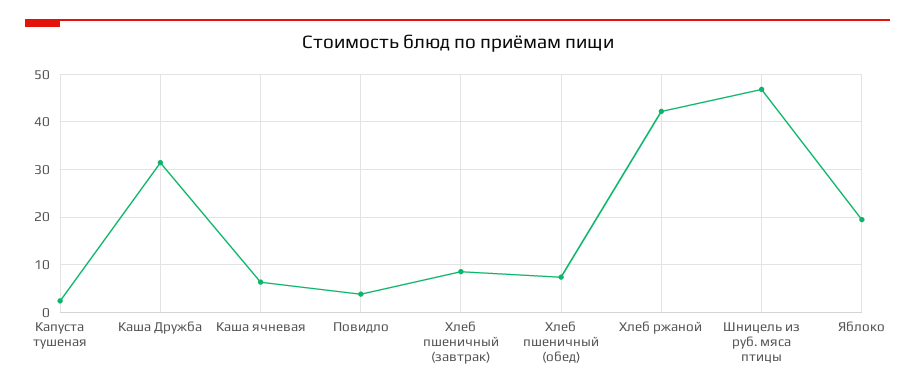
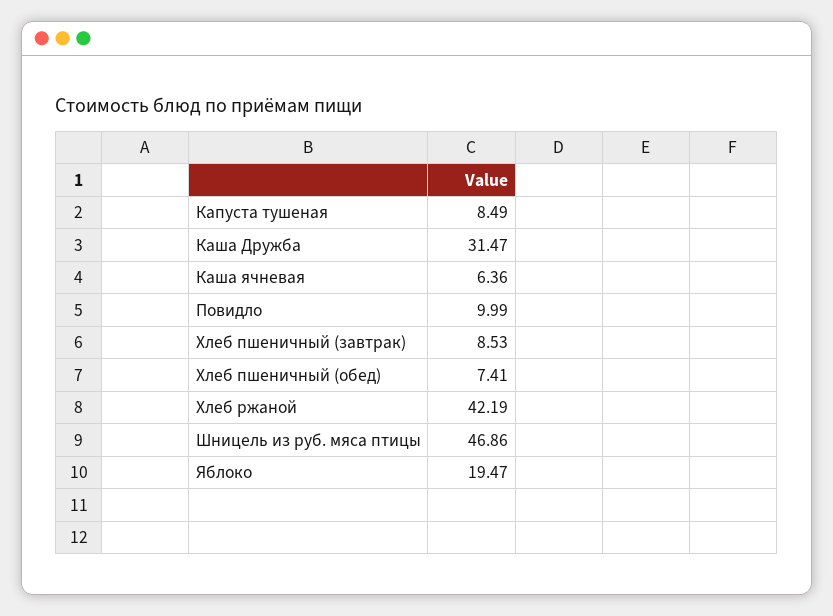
  {
-   "Капуста тушеная": 2,
+   "Капуста тушеная": 8.49,
    "Каша Дружба": 31.47,
    "Каша ячневая": 6.36,
-   "Повидло": 4,
+   "Повидло": 9.99,
    "Хлеб пшеничный (завтрак)": 8.53,
    "Хлеб пшеничный (обед)": 7.41,
    "Хлеб ржаной": 42.19,
    "Шницель из руб. мяса птицы": 46.86,
    "Яблоко": 19.47
  }

